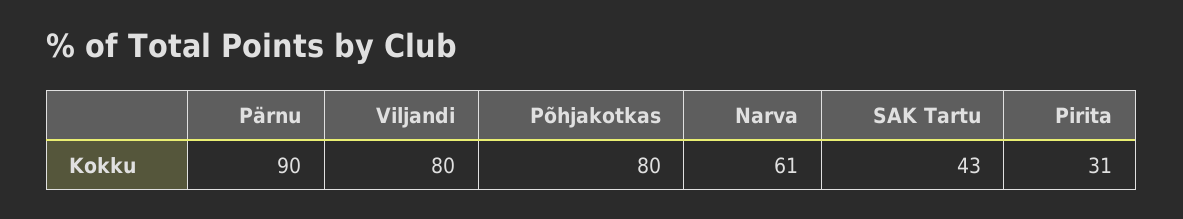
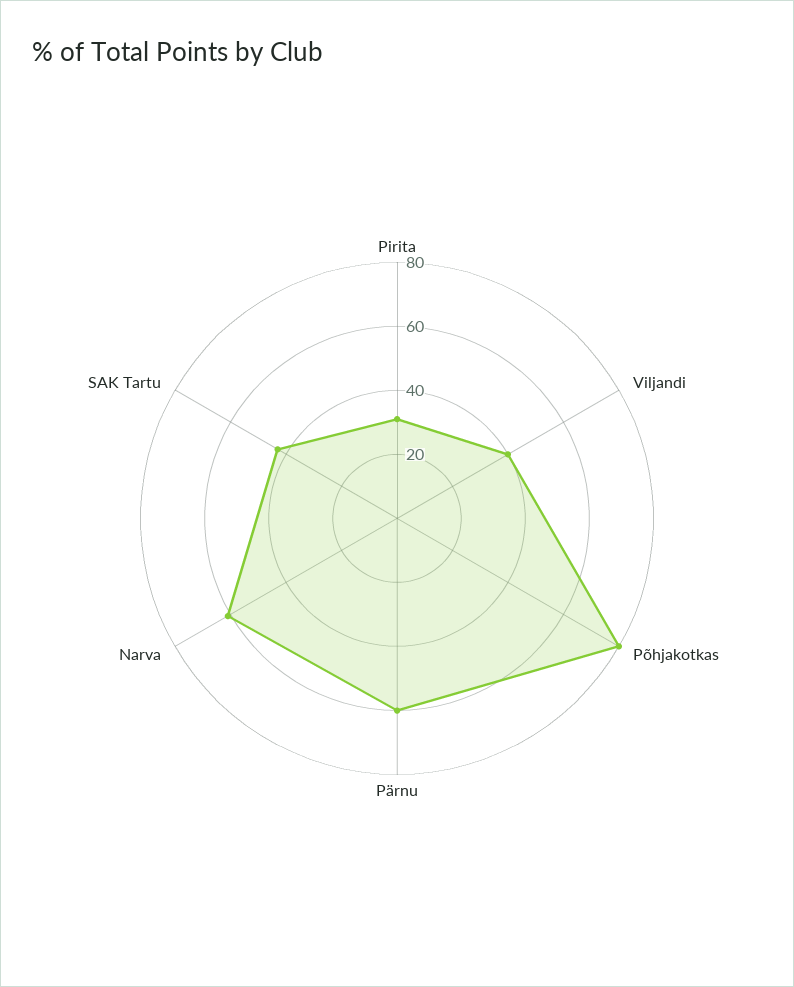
  {
-   "Pärnu": 90,
+   "Pärnu": 60,
-   "Viljandi": 80,
+   "Viljandi": 40,
    "Põhjakotkas": 80,
    "Narva": 61,
    "SAK Tartu": 43,
    "Pirita": 31
  }

